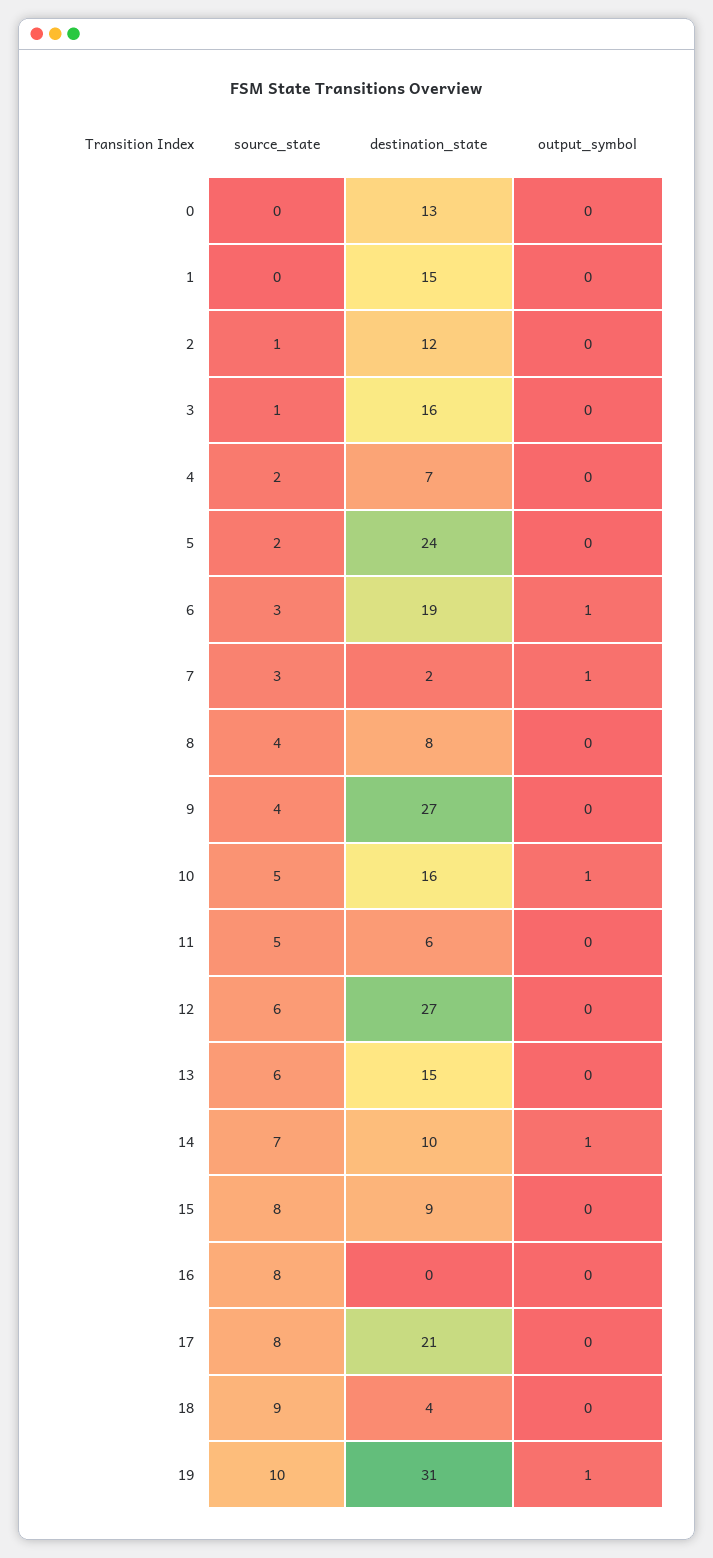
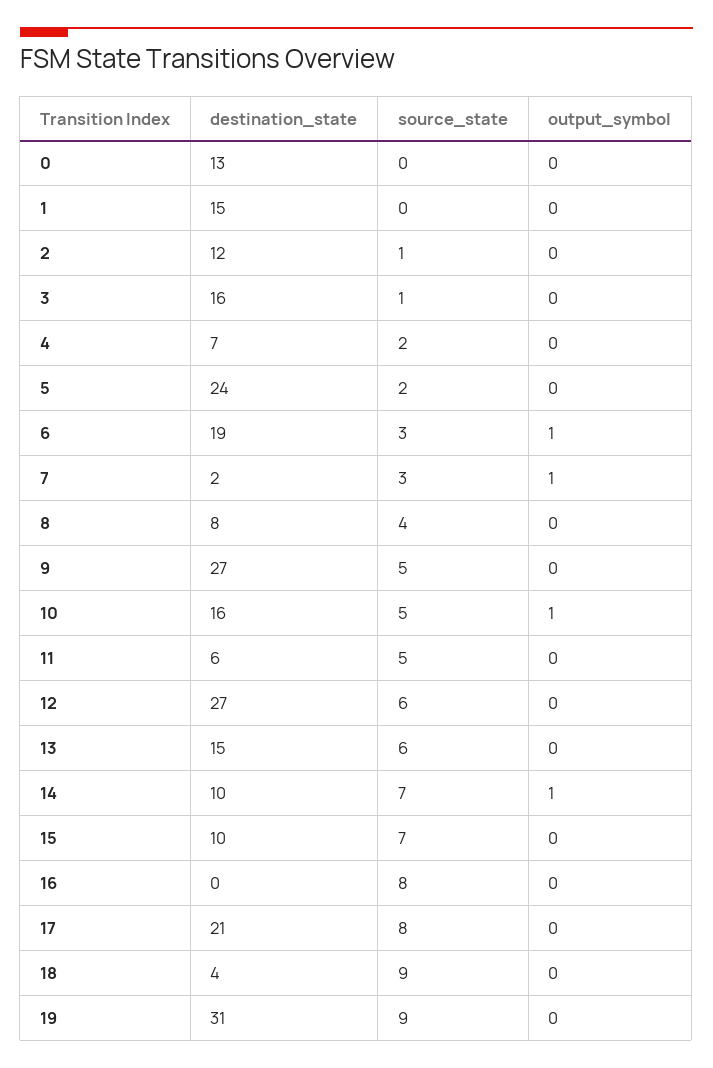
  {
    "source_state": {
      "0": 0,
      "1": 0,
      "2": 1,
      "3": 1,
      "4": 2,
      "5": 2,
      "6": 3,
      "7": 3,
      "8": 4,
-     "9": 4,
+     "9": 5,
      "10": 5,
      "11": 5,
      "12": 6,
      "13": 6,
      "14": 7,
-     "15": 8,
+     "15": 7,
      "16": 8,
      "17": 8,
      "18": 9,
-     "19": 10
+     "19": 9
    },
    "destination_state": {
      "0": 13,
      "1": 15,
      "2": 12,
      "3": 16,
      "4": 7,
      "5": 24,
      "6": 19,
      "7": 2,
      "8": 8,
      "9": 27,
      "10": 16,
      "11": 6,
      "12": 27,
      "13": 15,
      "14": 10,
-     "15": 9,
+     "15": 10,
      "16": 0,
      "17": 21,
      "18": 4,
      "19": 31
    },
    "output_symbol": {
      "0": 0,
      "1": 0,
      "2": 0,
      "3": 0,
      "4": 0,
      "5": 0,
      "6": 1,
      "7": 1,
      "8": 0,
      "9": 0,
      "10": 1,
      "11": 0,
      "12": 0,
      "13": 0,
      "14": 1,
      "15": 0,
      "16": 0,
      "17": 0,
      "18": 0,
-     "19": 1
+     "19": 0
    }
  }

